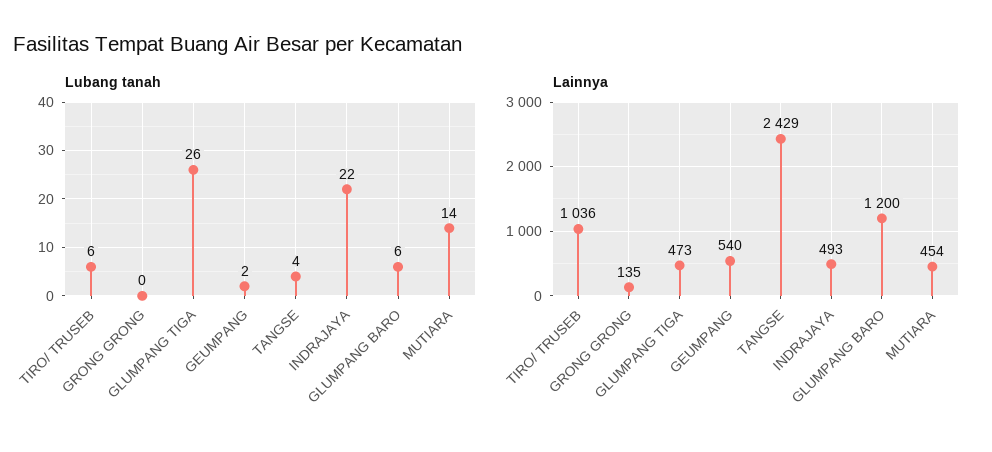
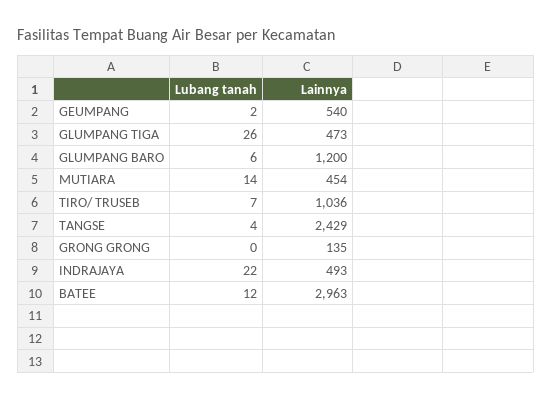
  {
    "Lubang tanah": {
-     "TIRO/ TRUSEB": 6,
+     "TIRO/ TRUSEB": 7,
      "GRONG GRONG": 0,
      "GLUMPANG TIGA": 26,
      "GEUMPANG": 2,
      "TANGSE": 4,
      "INDRAJAYA": 22,
      "GLUMPANG BARO": 6,
-     "MUTIARA": 14
+     "MUTIARA": 14,
+     "BATEE": 12
    },
    "Lainnya": {
      "TIRO/ TRUSEB": 1036,
      "GRONG GRONG": 135,
      "GLUMPANG TIGA": 473,
      "GEUMPANG": 540,
      "TANGSE": 2429,
      "INDRAJAYA": 493,
      "GLUMPANG BARO": 1200,
-     "MUTIARA": 454
+     "MUTIARA": 454,
+     "BATEE": 2963
    }
  }

